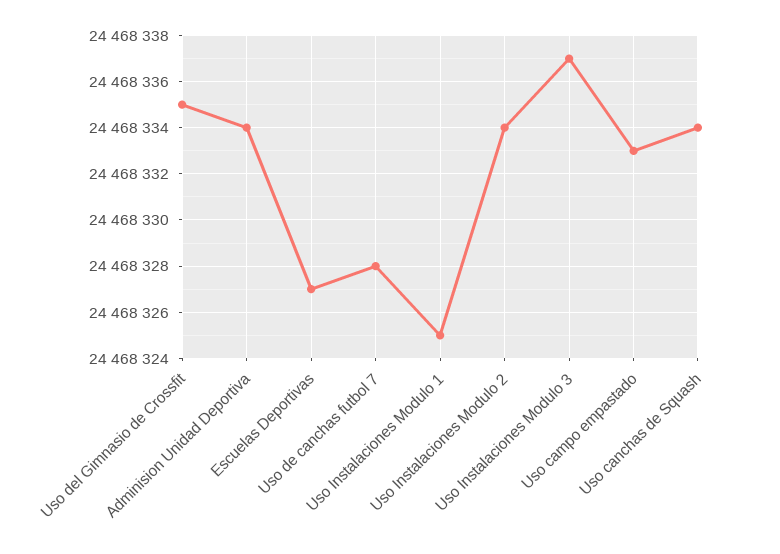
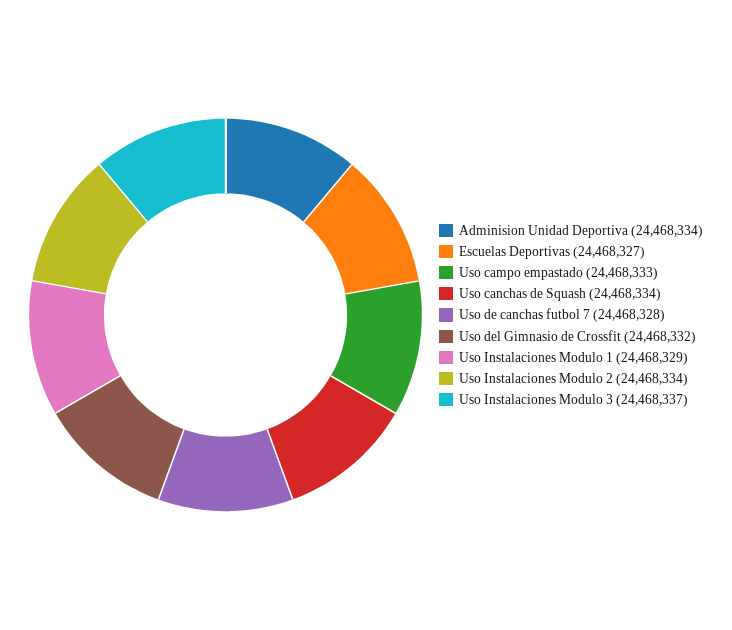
  {
-   "Uso del Gimnasio de Crossfit": 24468335,
+   "Uso del Gimnasio de Crossfit": 24468332,
    "Adminision Unidad Deportiva": 24468334,
    "Escuelas Deportivas": 24468327,
    "Uso de canchas futbol 7": 24468328,
-   "Uso Instalaciones Modulo 1": 24468325,
+   "Uso Instalaciones Modulo 1": 24468329,
    "Uso Instalaciones Modulo 2": 24468334,
    "Uso Instalaciones Modulo 3": 24468337,
    "Uso campo empastado": 24468333,
    "Uso canchas de Squash": 24468334
  }

